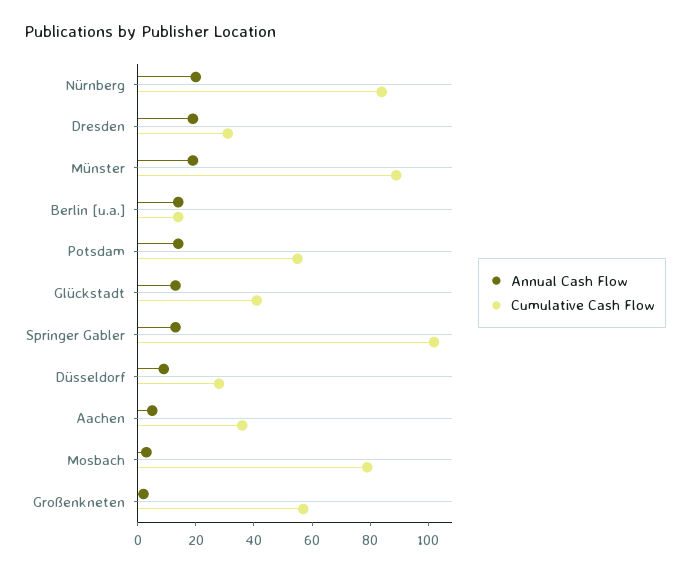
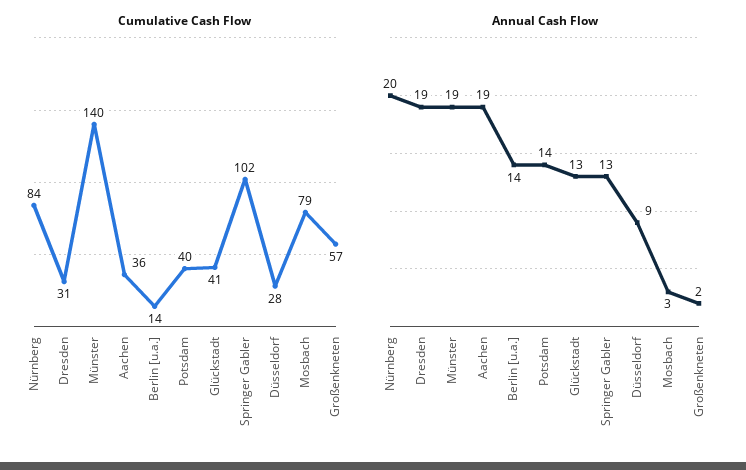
  {
    "Annual Cash Flow": {
      "Nürnberg": 20,
      "Dresden": 19,
      "Münster": 19,
      "Berlin [u.a.]": 14,
      "Potsdam": 14,
      "Glückstadt": 13,
      "Springer Gabler": 13,
      "Düsseldorf": 9,
-     "Aachen": 5,
+     "Aachen": 19,
      "Mosbach": 3,
      "Großenkneten": 2
    },
    "Cumulative Cash Flow": {
      "Nürnberg": 84,
      "Dresden": 31,
-     "Münster": 90,
+     "Münster": 140,
      "Berlin [u.a.]": 14,
-     "Potsdam": 55,
+     "Potsdam": 40,
      "Glückstadt": 41,
      "Springer Gabler": 102,
      "Düsseldorf": 28,
      "Aachen": 36,
      "Mosbach": 79,
      "Großenkneten": 57
    }
  }

